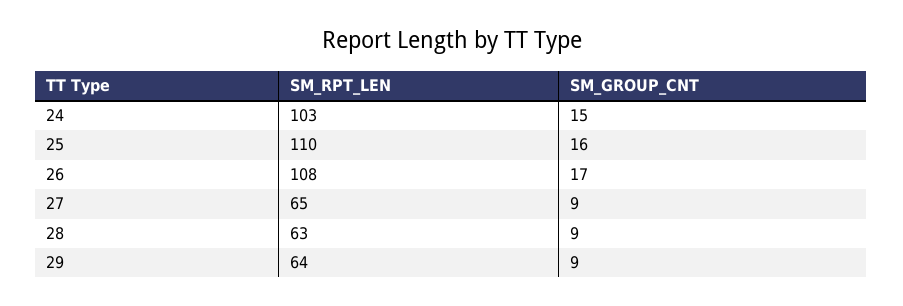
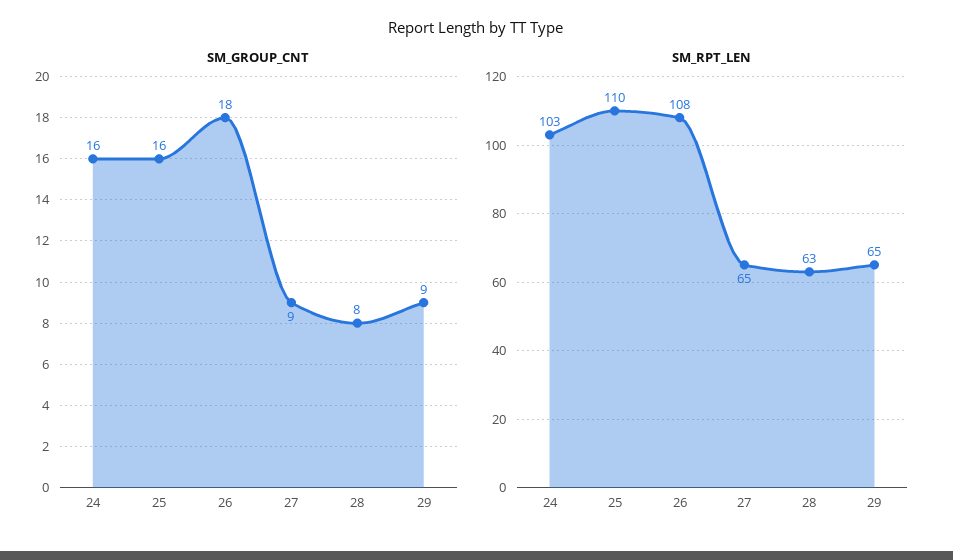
  {
    "SM_RPT_LEN": {
      "24": 103,
      "25": 110,
      "26": 108,
      "27": 65,
      "28": 63,
-     "29": 64
+     "29": 65
    },
    "SM_GROUP_CNT": {
-     "24": 15,
+     "24": 16,
      "25": 16,
-     "26": 17,
+     "26": 18,
      "27": 9,
-     "28": 9,
+     "28": 8,
      "29": 9
    }
  }

